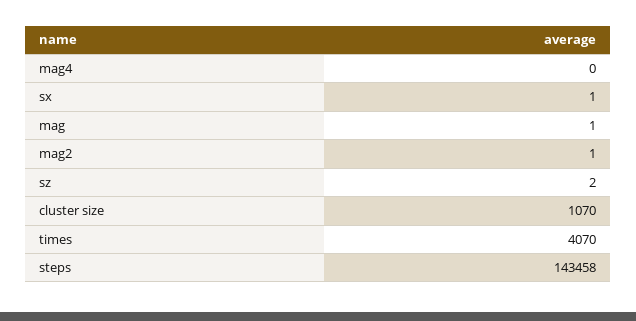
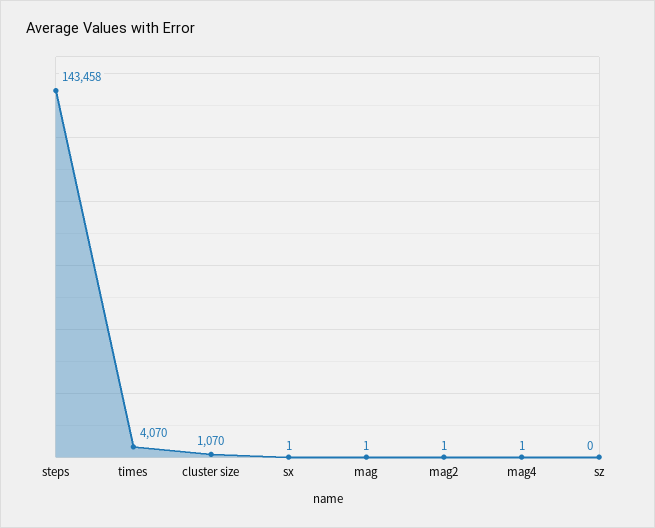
  {
-   "mag4": 0,
+   "mag4": 1,
    "sx": 1,
    "mag": 1,
    "mag2": 1,
-   "sz": 2,
+   "sz": 0,
    "cluster size": 1070,
    "times": 4070,
    "steps": 143458
  }

